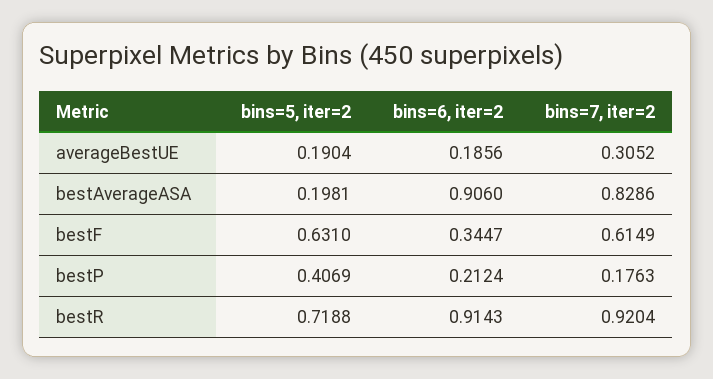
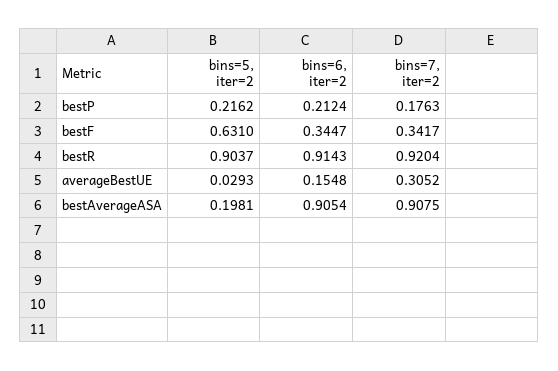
  {
    "bins=5, iter=2": {
-     "averageBestUE": 0.1904,
+     "averageBestUE": 0.0293,
      "bestAverageASA": 0.1981,
      "bestF": 0.631,
-     "bestP": 0.4069,
+     "bestP": 0.2162,
-     "bestR": 0.7188
+     "bestR": 0.9037
    },
    "bins=6, iter=2": {
-     "averageBestUE": 0.1856,
+     "averageBestUE": 0.1548,
-     "bestAverageASA": 0.906,
+     "bestAverageASA": 0.9054,
      "bestF": 0.3447,
      "bestP": 0.2124,
      "bestR": 0.9143
    },
    "bins=7, iter=2": {
      "averageBestUE": 0.3052,
-     "bestAverageASA": 0.8286,
+     "bestAverageASA": 0.9075,
-     "bestF": 0.6149,
+     "bestF": 0.3417,
      "bestP": 0.1763,
      "bestR": 0.9204
    }
  }

